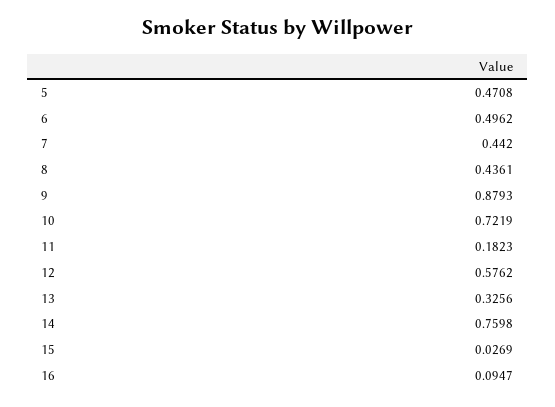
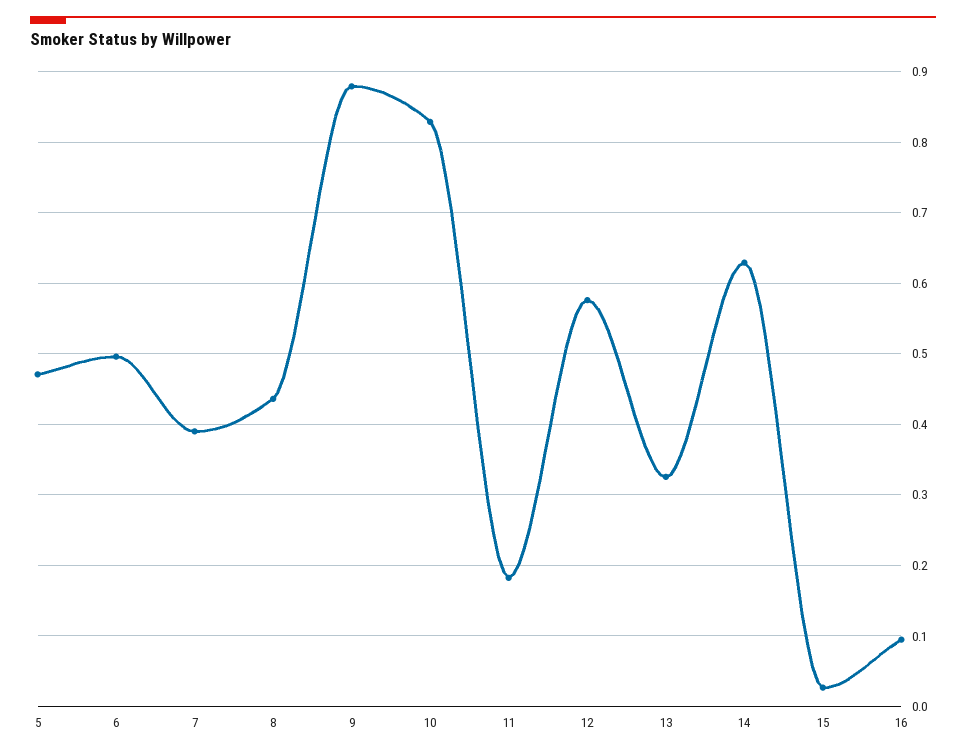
  {
    "5": 0.4708,
    "6": 0.4962,
-   "7": 0.442,
+   "7": 0.39,
    "8": 0.4361,
    "9": 0.8793,
-   "10": 0.7219,
+   "10": 0.83,
    "11": 0.1823,
    "12": 0.5762,
    "13": 0.3256,
-   "14": 0.7598,
+   "14": 0.63,
    "15": 0.0269,
    "16": 0.0947
  }

